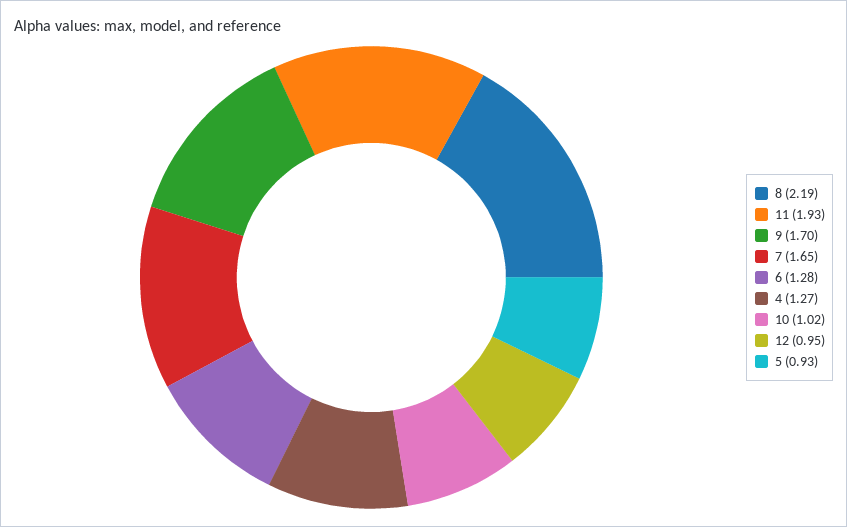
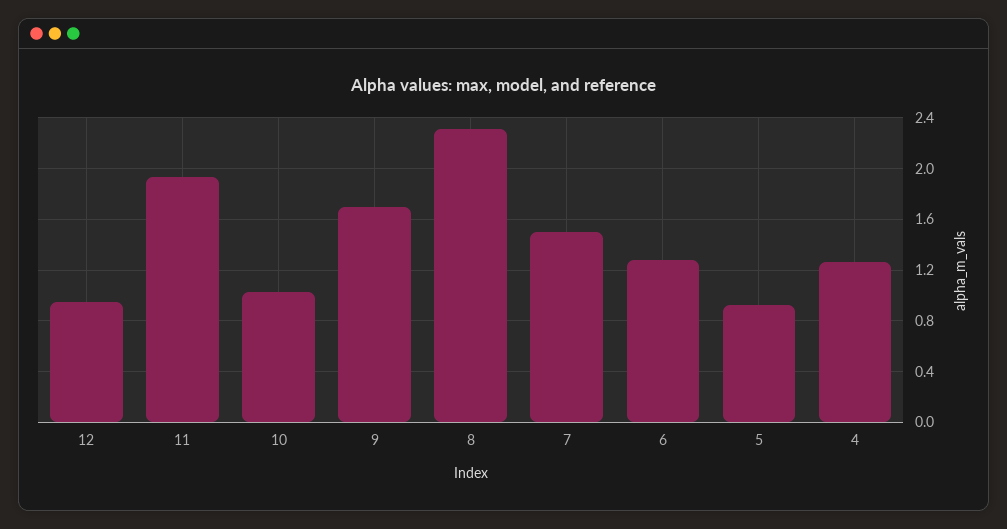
  {
-   "8": 2.19,
+   "8": 2.3,
    "11": 1.93,
    "9": 1.7,
-   "7": 1.65,
+   "7": 1.5,
    "6": 1.28,
    "4": 1.27,
    "10": 1.02,
    "12": 0.95,
    "5": 0.93
  }

